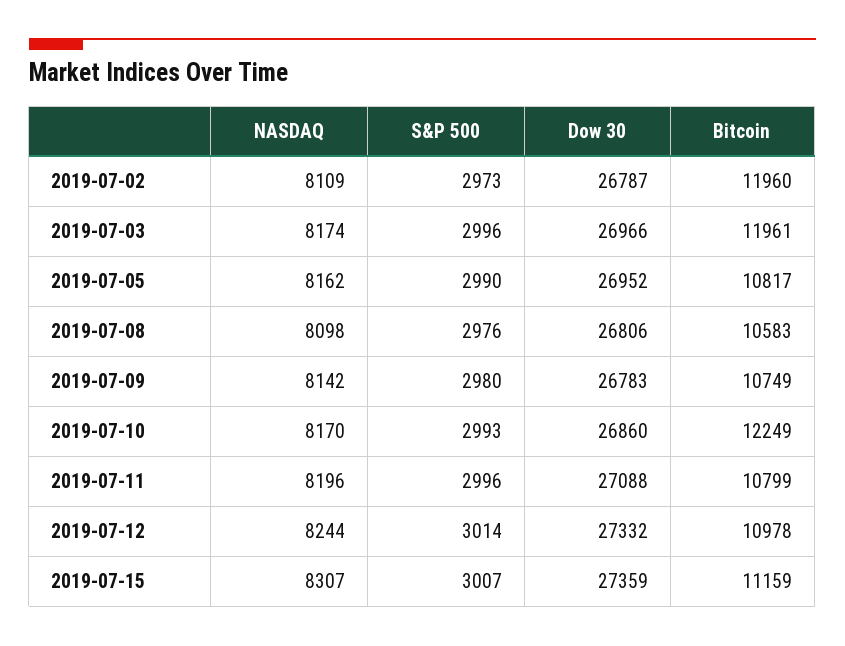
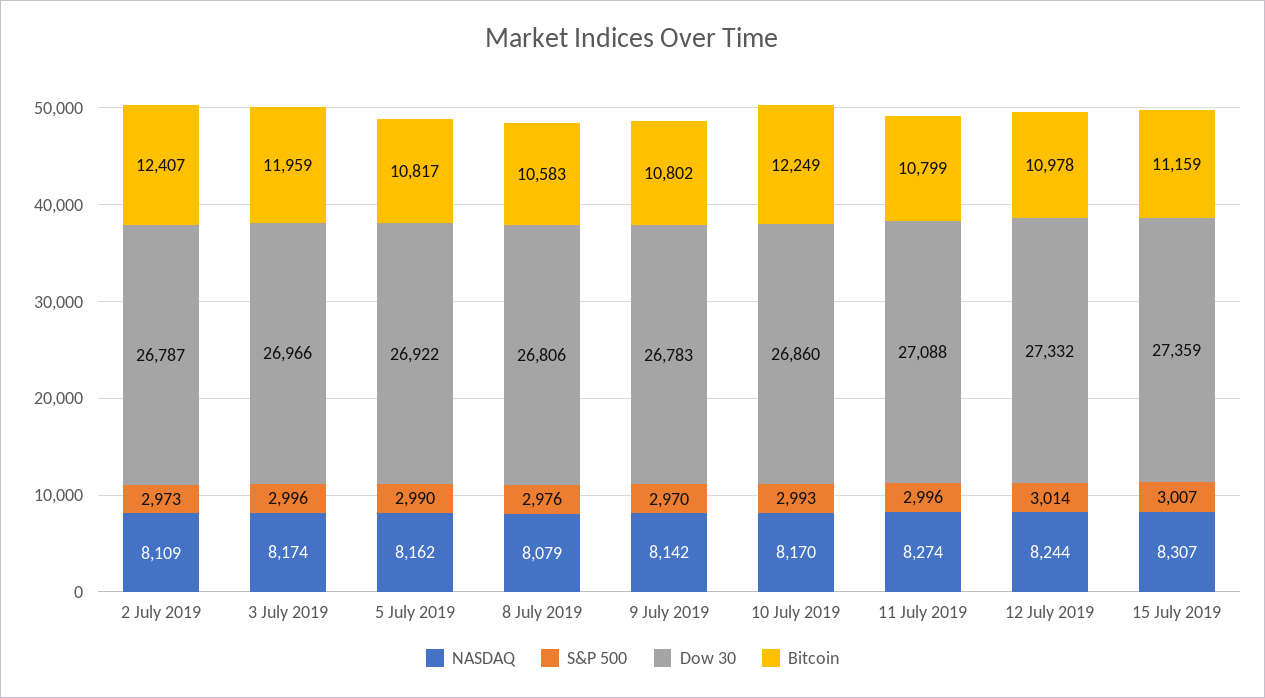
  {
    "NASDAQ": {
      "2019-07-02": 8109,
      "2019-07-03": 8174,
      "2019-07-05": 8162,
-     "2019-07-08": 8098,
+     "2019-07-08": 8079,
      "2019-07-09": 8142,
      "2019-07-10": 8170,
-     "2019-07-11": 8196,
+     "2019-07-11": 8274,
      "2019-07-12": 8244,
      "2019-07-15": 8307
    },
    "S&P 500": {
      "2019-07-02": 2973,
      "2019-07-03": 2996,
      "2019-07-05": 2990,
      "2019-07-08": 2976,
-     "2019-07-09": 2980,
+     "2019-07-09": 2970,
      "2019-07-10": 2993,
      "2019-07-11": 2996,
      "2019-07-12": 3014,
      "2019-07-15": 3007
    },
    "Dow 30": {
      "2019-07-02": 26787,
      "2019-07-03": 26966,
-     "2019-07-05": 26952,
+     "2019-07-05": 26922,
      "2019-07-08": 26806,
      "2019-07-09": 26783,
      "2019-07-10": 26860,
      "2019-07-11": 27088,
      "2019-07-12": 27332,
      "2019-07-15": 27359
    },
    "Bitcoin": {
-     "2019-07-02": 11960,
+     "2019-07-02": 12407,
-     "2019-07-03": 11961,
+     "2019-07-03": 11959,
      "2019-07-05": 10817,
      "2019-07-08": 10583,
-     "2019-07-09": 10749,
+     "2019-07-09": 10802,
      "2019-07-10": 12249,
      "2019-07-11": 10799,
      "2019-07-12": 10978,
      "2019-07-15": 11159
    }
  }

